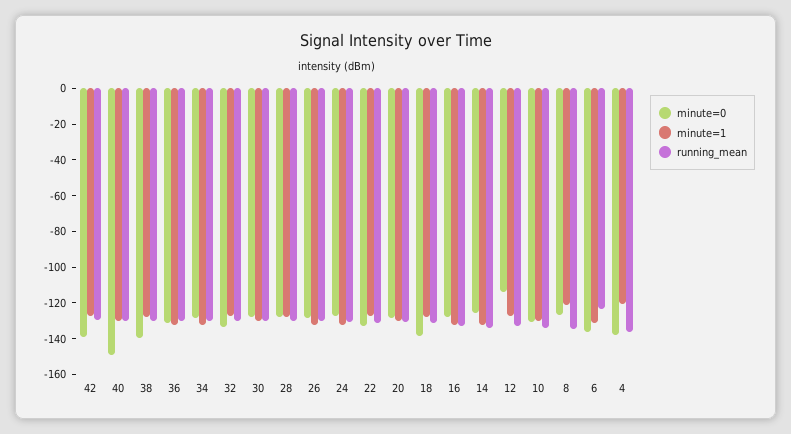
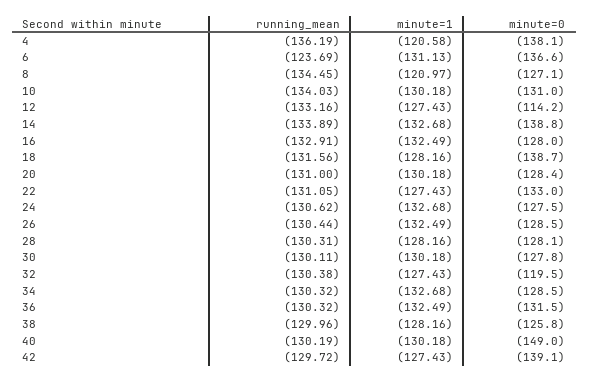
  {
    "minute=0": {
      "42": -139.1,
      "40": -149,
-     "38": -140,
+     "38": -125.8,
      "36": -131.5,
      "34": -128.5,
-     "32": -135,
+     "32": -119.5,
      "30": -127.8,
      "28": -128.1,
      "26": -128.5,
      "24": -127.5,
      "22": -133,
      "20": -128.4,
      "18": -138.7,
      "16": -128,
-     "14": -125,
+     "14": -138.8,
      "12": -114.2,
      "10": -131,
      "8": -127.1,
      "6": -136.6,
      "4": -138.1
    },
    "minute=1": {
      "42": -127.43,
      "40": -130.18,
      "38": -128.16,
      "36": -132.49,
      "34": -132.68,
      "32": -127.43,
      "30": -130.18,
      "28": -128.16,
      "26": -132.49,
      "24": -132.68,
      "22": -127.43,
      "20": -130.18,
      "18": -128.16,
      "16": -132.49,
      "14": -132.68,
      "12": -127.43,
      "10": -130.18,
      "8": -120.97,
      "6": -131.13,
      "4": -120.58
    },
    "running_mean": {
      "42": -129.72,
      "40": -130.19,
      "38": -129.96,
      "36": -130.32,
      "34": -130.32,
      "32": -130.38,
      "30": -130.11,
      "28": -130.31,
      "26": -130.44,
      "24": -130.62,
      "22": -131.05,
      "20": -131,
      "18": -131.56,
      "16": -132.91,
      "14": -133.89,
      "12": -133.16,
      "10": -134.03,
      "8": -134.45,
      "6": -123.69,
      "4": -136.19
    }
  }

